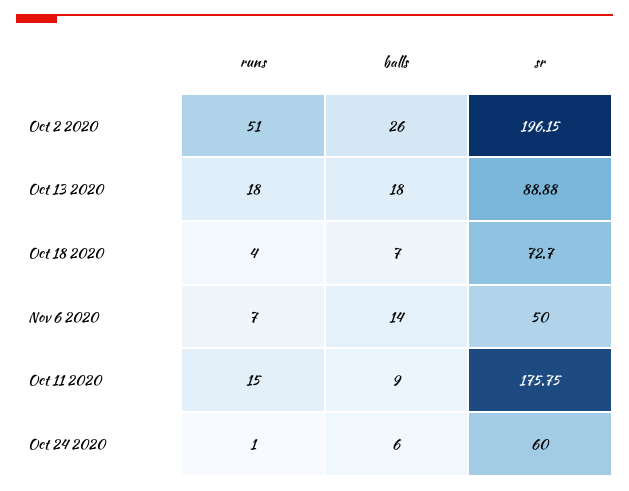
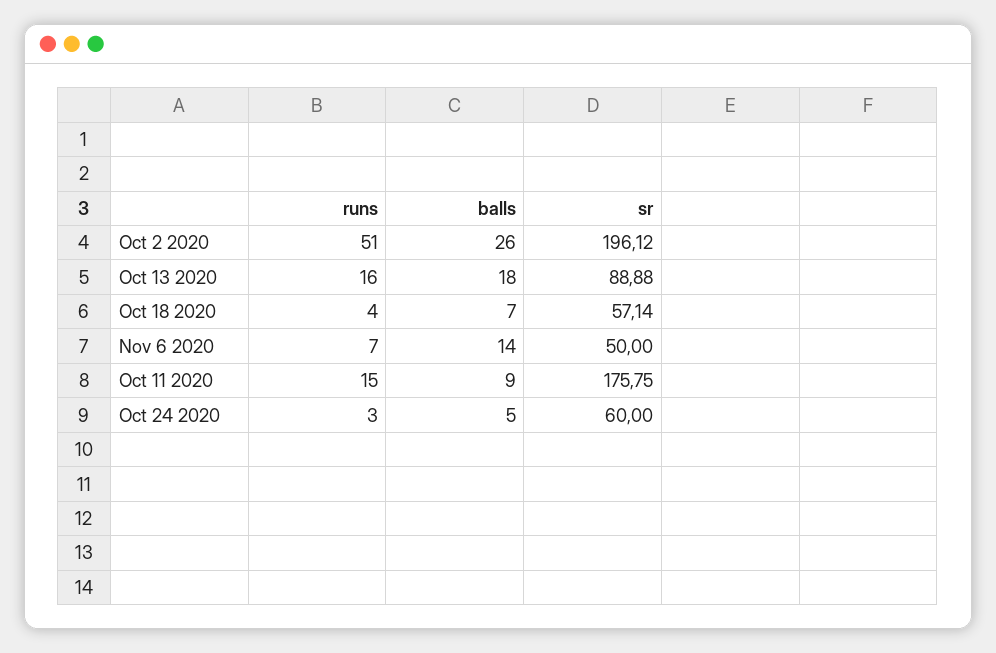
  {
    "runs": {
      "Oct 2 2020": 51,
-     "Oct 13 2020": 18,
+     "Oct 13 2020": 16,
      "Oct 18 2020": 4,
      "Nov 6 2020": 7,
      "Oct 11 2020": 15,
-     "Oct 24 2020": 1
+     "Oct 24 2020": 3
    },
    "balls": {
      "Oct 2 2020": 26,
      "Oct 13 2020": 18,
      "Oct 18 2020": 7,
      "Nov 6 2020": 14,
      "Oct 11 2020": 9,
-     "Oct 24 2020": 6
+     "Oct 24 2020": 5
    },
    "sr": {
-     "Oct 2 2020": 196.15,
+     "Oct 2 2020": 196.12,
      "Oct 13 2020": 88.88,
-     "Oct 18 2020": 72.7,
+     "Oct 18 2020": 57.14,
      "Nov 6 2020": 50,
      "Oct 11 2020": 175.75,
      "Oct 24 2020": 60
    }
  }

